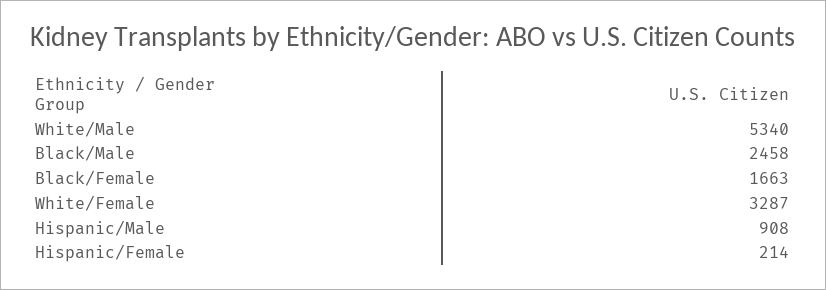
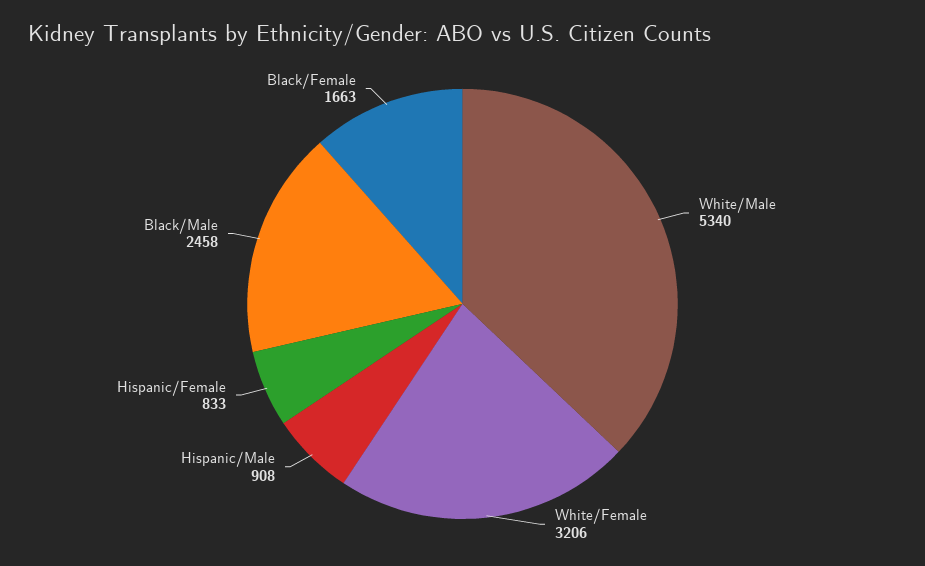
  {
    "White/Male": 5340,
    "Black/Male": 2458,
    "Black/Female": 1663,
-   "White/Female": 3287,
+   "White/Female": 3206,
    "Hispanic/Male": 908,
-   "Hispanic/Female": 214
+   "Hispanic/Female": 833
  }

